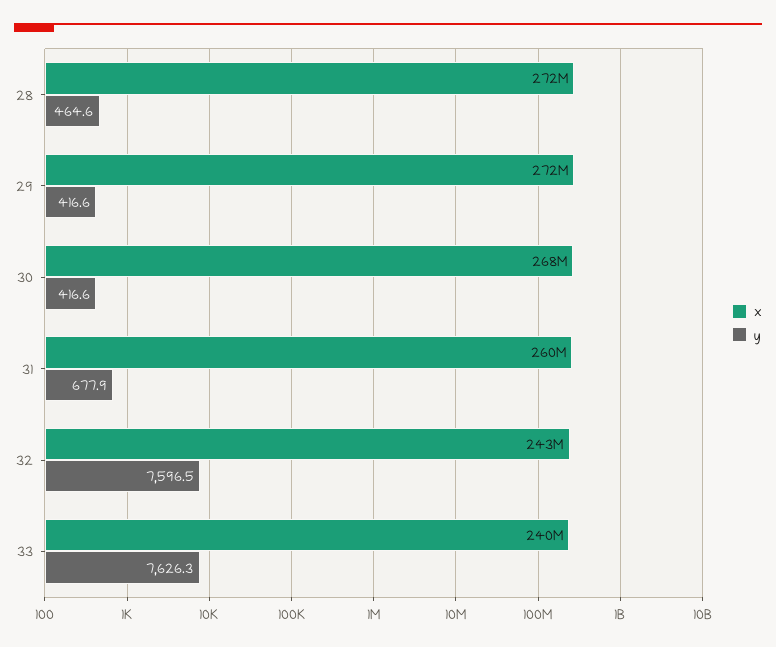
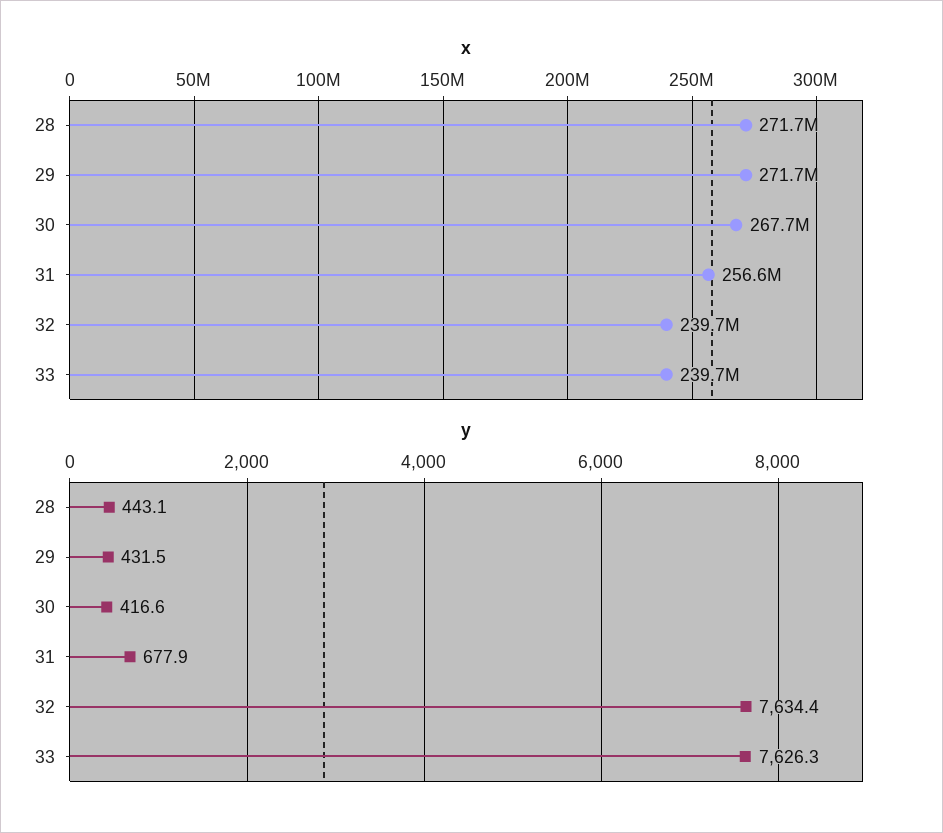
  {
    "x": {
      "28": 271700000,
      "29": 271700000,
      "30": 267700000,
-     "31": 260000000,
+     "31": 256600000,
-     "32": 243000000,
+     "32": 239700000,
      "33": 239700000
    },
    "y": {
-     "28": 464.6,
+     "28": 443.1,
-     "29": 416.6,
+     "29": 431.5,
      "30": 416.6,
      "31": 677.9,
-     "32": 7596.5,
+     "32": 7634.4,
      "33": 7626.3
    }
  }

